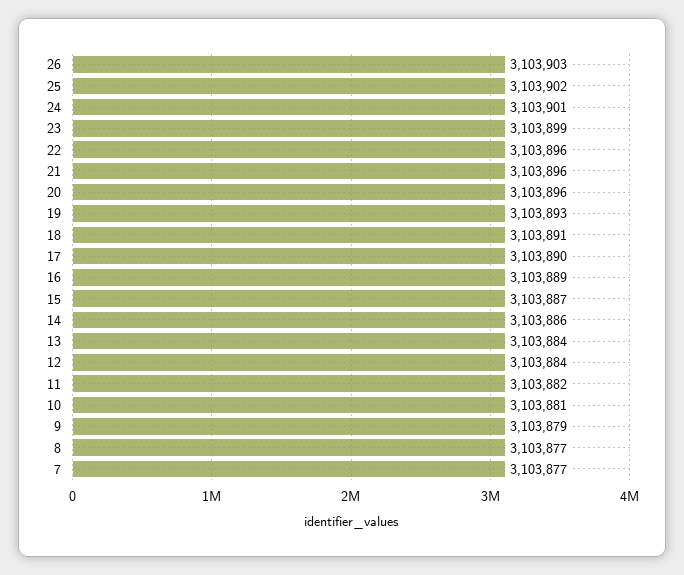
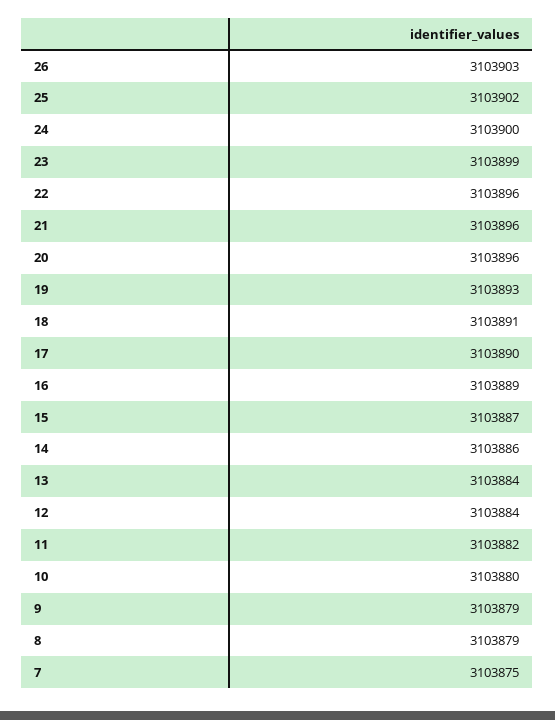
  {
    "26": 3103903,
    "25": 3103902,
-   "24": 3103901,
+   "24": 3103900,
    "23": 3103899,
    "22": 3103896,
    "21": 3103896,
    "20": 3103896,
    "19": 3103893,
    "18": 3103891,
    "17": 3103890,
    "16": 3103889,
    "15": 3103887,
    "14": 3103886,
    "13": 3103884,
    "12": 3103884,
    "11": 3103882,
-   "10": 3103881,
+   "10": 3103880,
    "9": 3103879,
-   "8": 3103877,
+   "8": 3103879,
-   "7": 3103877
+   "7": 3103875
  }

